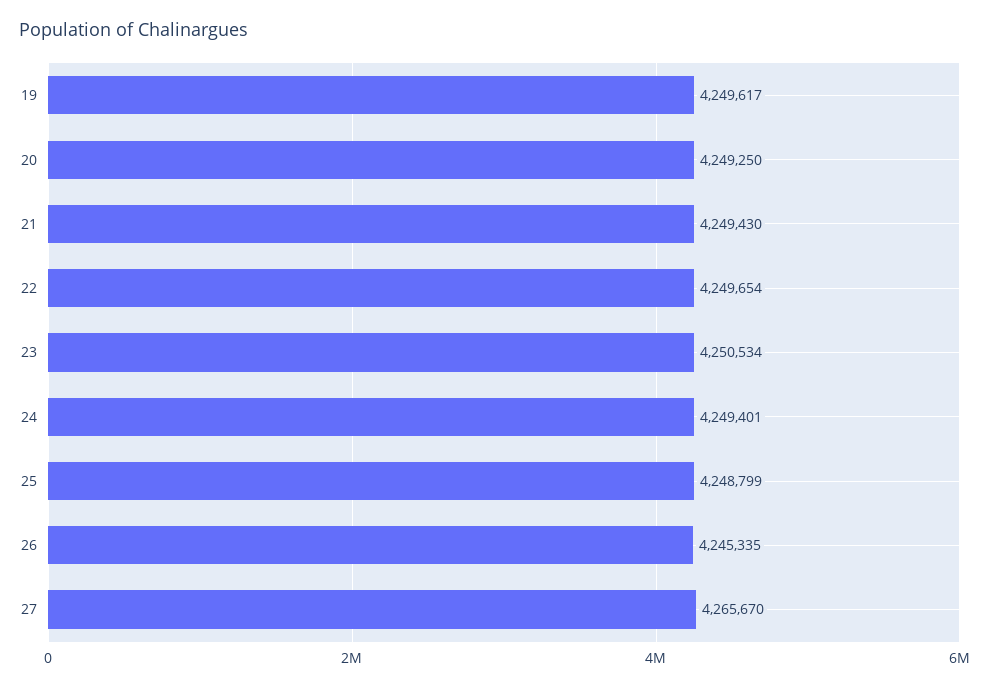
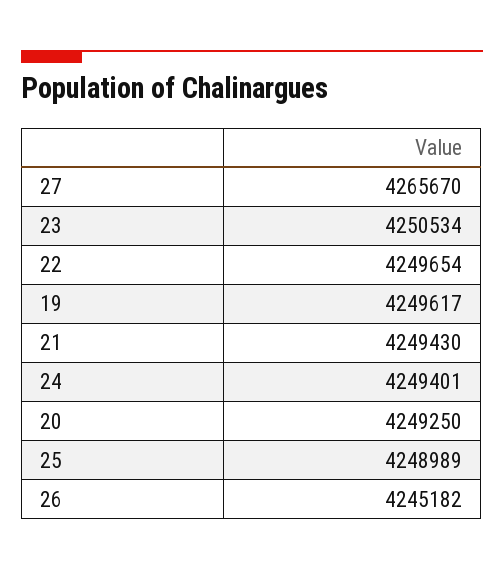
  {
    "19": 4249617,
    "20": 4249250,
    "21": 4249430,
    "22": 4249654,
    "23": 4250534,
    "24": 4249401,
-   "25": 4248799,
+   "25": 4248989,
-   "26": 4245335,
+   "26": 4245182,
    "27": 4265670
  }

